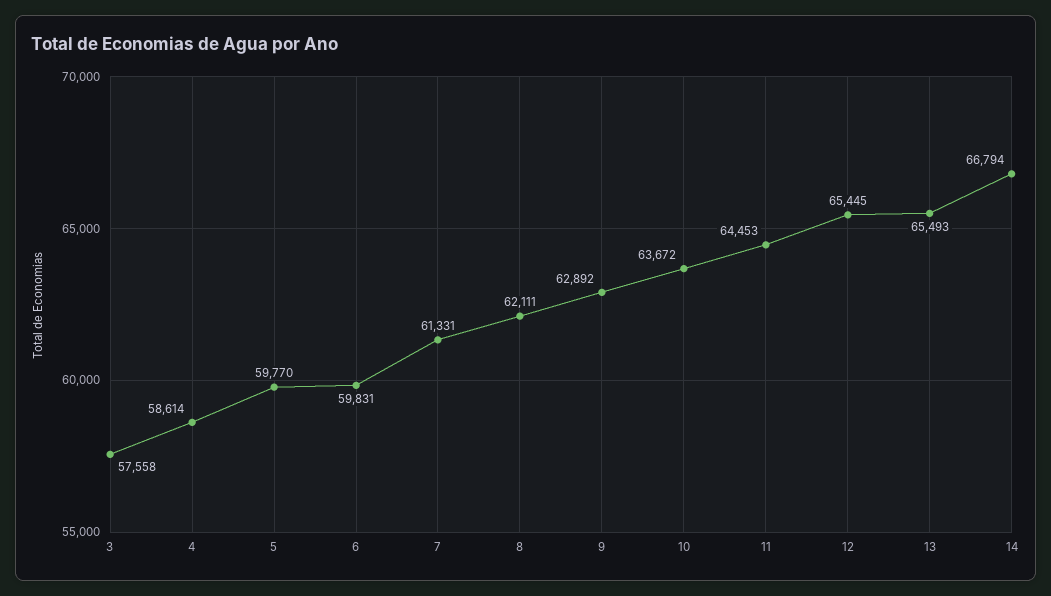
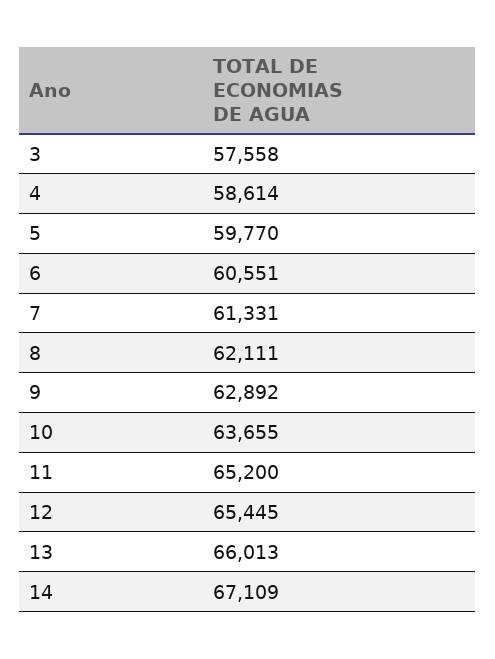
  {
    "3": 57558,
    "4": 58614,
    "5": 59770,
-   "6": 59831,
+   "6": 60551,
    "7": 61331,
    "8": 62111,
    "9": 62892,
-   "10": 63672,
+   "10": 63655,
-   "11": 64453,
+   "11": 65200,
    "12": 65445,
-   "13": 65493,
+   "13": 66013,
-   "14": 66794
+   "14": 67109
  }

